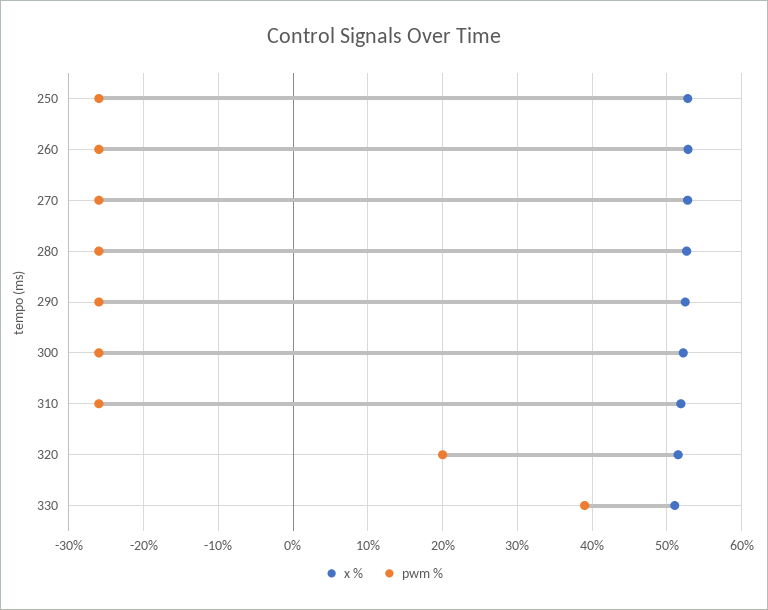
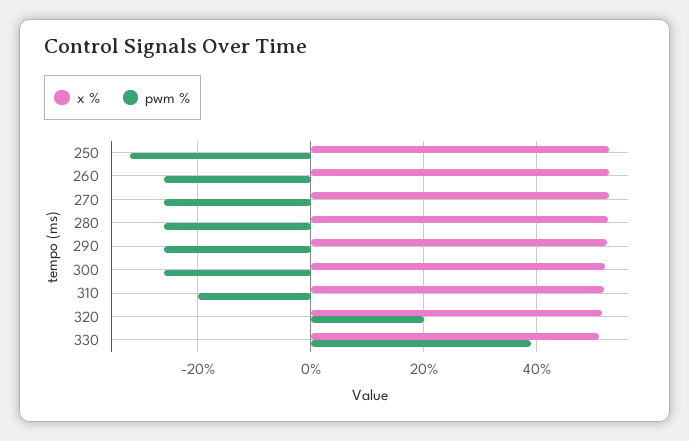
  {
    "x %": {
      "250": 53,
      "260": 53,
      "270": 53,
      "280": 53,
      "290": 52,
      "300": 52,
      "310": 52,
      "320": 52,
      "330": 51
    },
    "pwm %": {
-     "250": -26,
+     "250": -32,
      "260": -26,
      "270": -26,
      "280": -26,
      "290": -26,
      "300": -26,
-     "310": -26,
+     "310": -20,
      "320": 20,
      "330": 39
    }
  }

